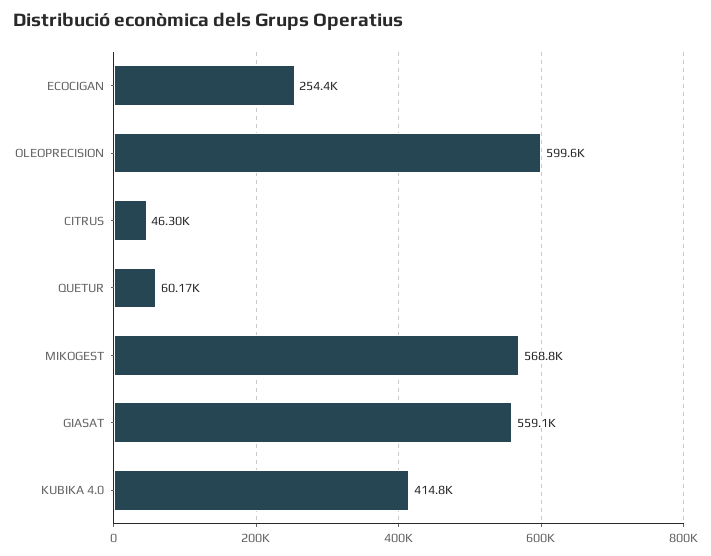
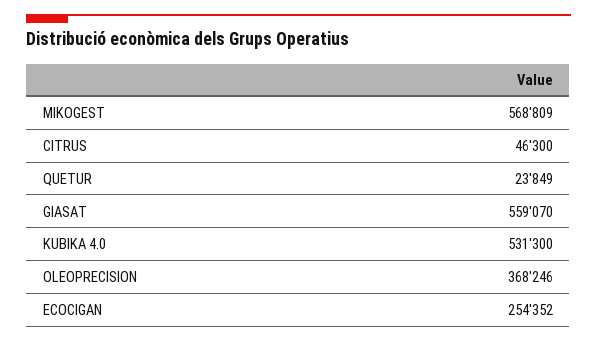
  {
    "ECOCIGAN": 254352,
-   "OLEOPRECISION": 599600,
+   "OLEOPRECISION": 368246,
    "CITRUS": 46300,
-   "QUETUR": 60170,
+   "QUETUR": 23849,
    "MIKOGEST": 568809,
    "GIASAT": 559070,
-   "KUBIKA 4.0": 414800
+   "KUBIKA 4.0": 531300
  }

